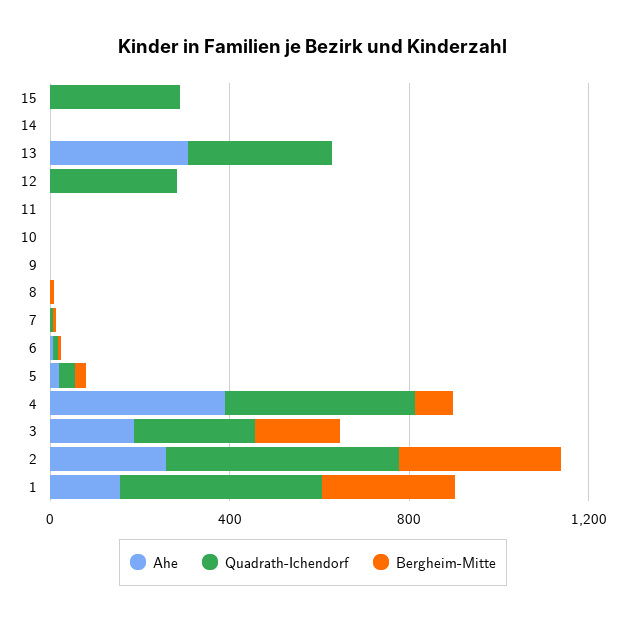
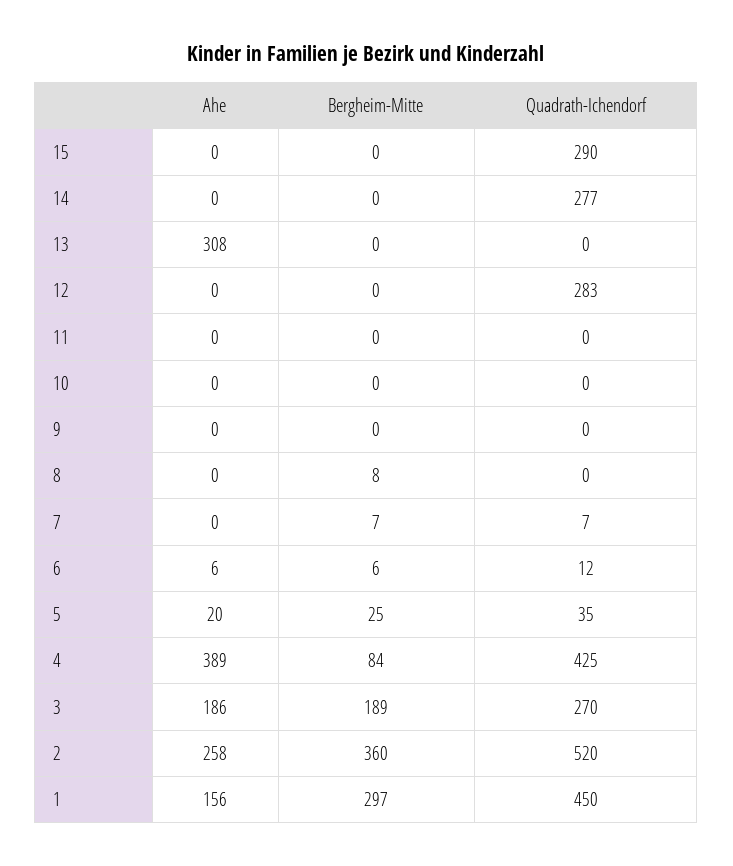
  {
    "Ahe": {
      "15": 0,
      "14": 0,
      "13": 308,
      "12": 0,
      "11": 0,
      "10": 0,
      "9": 0,
      "8": 0,
      "7": 0,
      "6": 6,
      "5": 20,
      "4": 389,
      "3": 186,
      "2": 258,
      "1": 156
    },
    "Quadrath-Ichendorf": {
      "15": 290,
-     "14": 0,
+     "14": 277,
-     "13": 300,
+     "13": 0,
      "12": 283,
      "11": 0,
      "10": 0,
      "9": 0,
      "8": 0,
      "7": 7,
      "6": 12,
      "5": 35,
      "4": 425,
      "3": 270,
      "2": 520,
      "1": 450
    },
    "Bergheim-Mitte": {
      "15": 0,
      "14": 0,
      "13": 0,
      "12": 0,
      "11": 0,
      "10": 0,
      "9": 0,
      "8": 8,
      "7": 7,
      "6": 6,
      "5": 25,
      "4": 84,
      "3": 189,
      "2": 360,
      "1": 297
    }
  }

